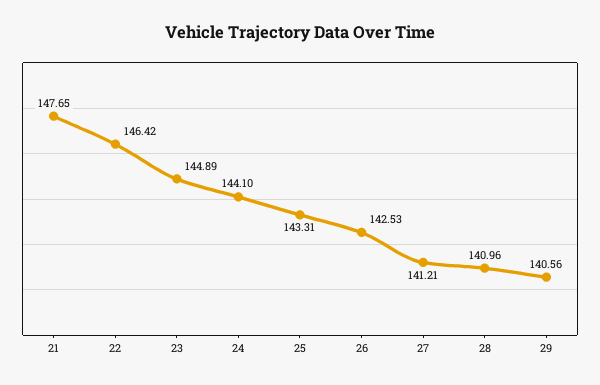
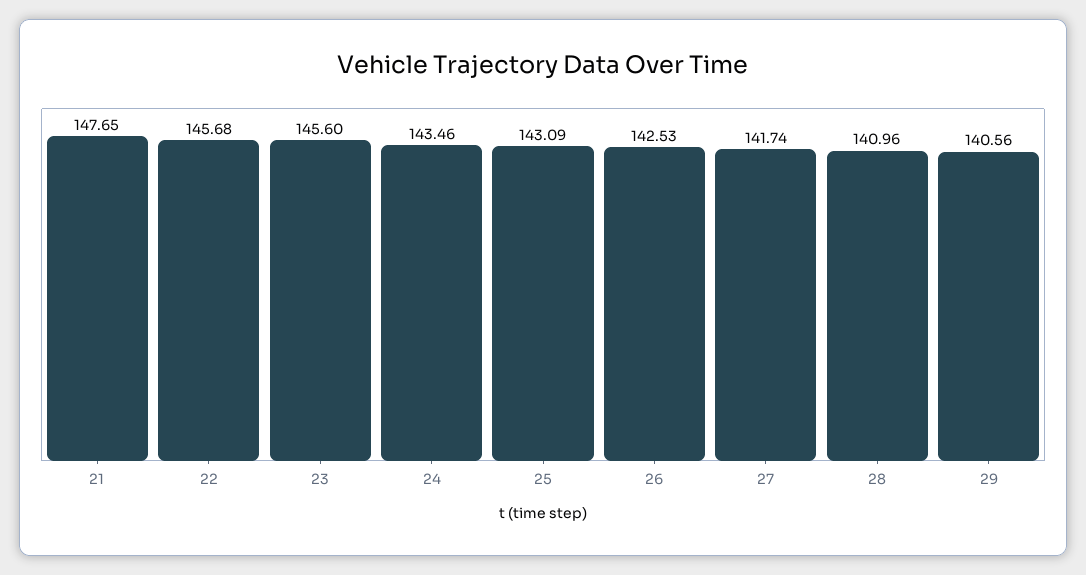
  {
    "21": 147.65,
-   "22": 146.42,
+   "22": 145.68,
-   "23": 144.89,
+   "23": 145.6,
-   "24": 144.1,
+   "24": 143.46,
-   "25": 143.31,
+   "25": 143.09,
    "26": 142.53,
-   "27": 141.21,
+   "27": 141.74,
    "28": 140.96,
    "29": 140.56
  }

